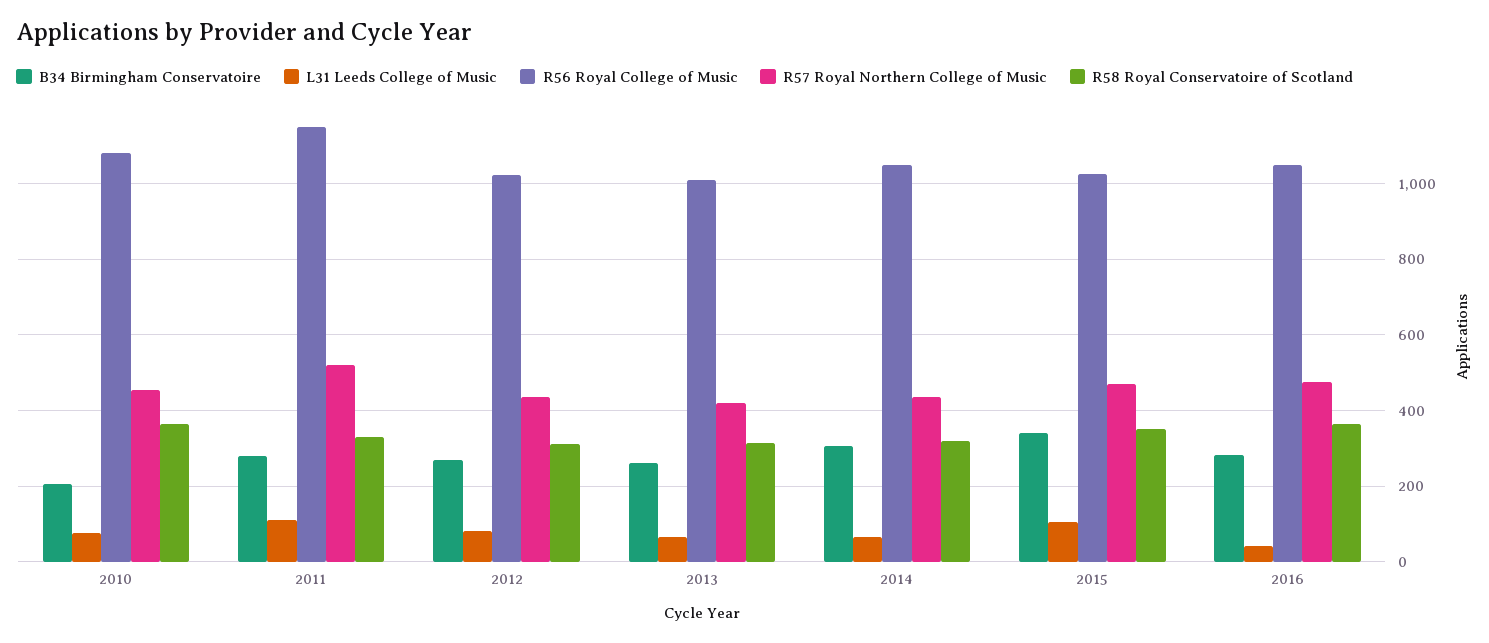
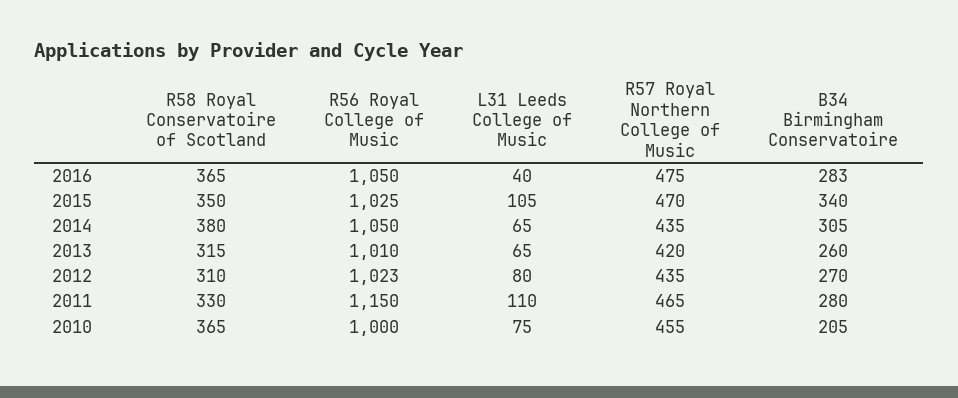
  {
    "B34 Birmingham Conservatoire": {
      "2010": 205,
      "2011": 280,
      "2012": 270,
      "2013": 260,
      "2014": 305,
      "2015": 340,
      "2016": 283
    },
    "L31 Leeds College of Music": {
      "2010": 75,
      "2011": 110,
      "2012": 80,
      "2013": 65,
      "2014": 65,
      "2015": 105,
      "2016": 40
    },
    "R56 Royal College of Music": {
-     "2010": 1080,
+     "2010": 1000,
      "2011": 1150,
      "2012": 1023,
      "2013": 1010,
      "2014": 1050,
      "2015": 1025,
      "2016": 1050
    },
    "R57 Royal Northern College of Music": {
      "2010": 455,
-     "2011": 520,
+     "2011": 465,
      "2012": 435,
      "2013": 420,
      "2014": 435,
      "2015": 470,
      "2016": 475
    },
    "R58 Royal Conservatoire of Scotland": {
      "2010": 365,
      "2011": 330,
      "2012": 310,
      "2013": 315,
-     "2014": 320,
+     "2014": 380,
      "2015": 350,
      "2016": 365
    }
  }

